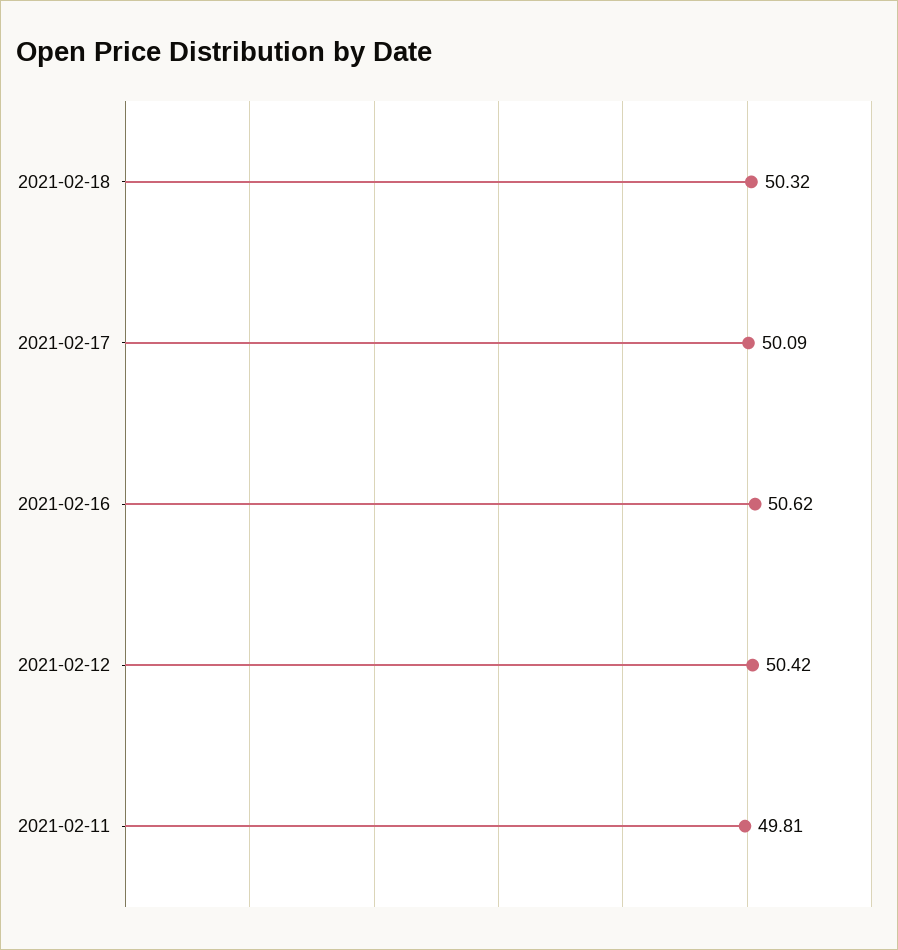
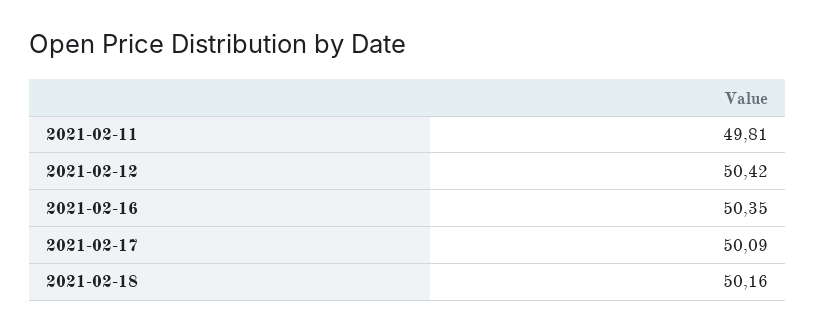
  {
-   "2021-02-18": 50.32,
+   "2021-02-18": 50.16,
    "2021-02-17": 50.09,
-   "2021-02-16": 50.62,
+   "2021-02-16": 50.35,
    "2021-02-12": 50.42,
    "2021-02-11": 49.81
  }

